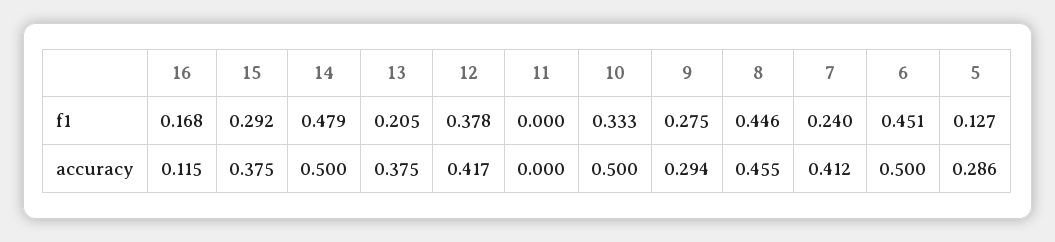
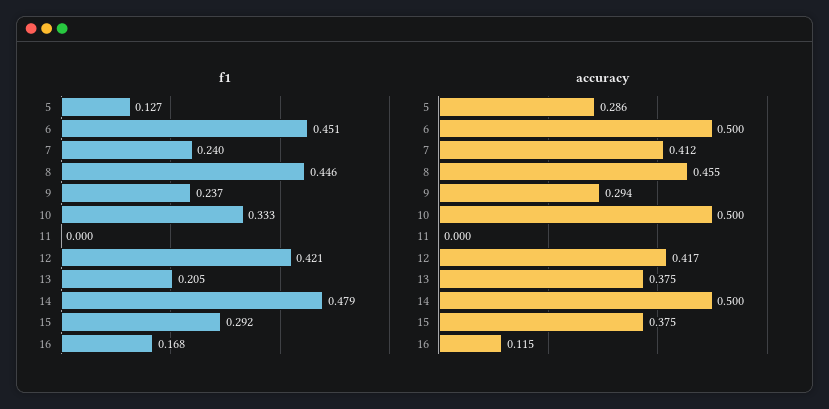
  {
    "f1": {
      "16": 0.168,
      "15": 0.292,
      "14": 0.479,
      "13": 0.205,
-     "12": 0.378,
+     "12": 0.421,
      "11": 0,
      "10": 0.333,
-     "9": 0.275,
+     "9": 0.237,
      "8": 0.446,
      "7": 0.24,
      "6": 0.451,
      "5": 0.127
    },
    "accuracy": {
      "16": 0.115,
      "15": 0.375,
      "14": 0.5,
      "13": 0.375,
      "12": 0.417,
      "11": 0,
      "10": 0.5,
      "9": 0.294,
      "8": 0.455,
      "7": 0.412,
      "6": 0.5,
      "5": 0.286
    }
  }

